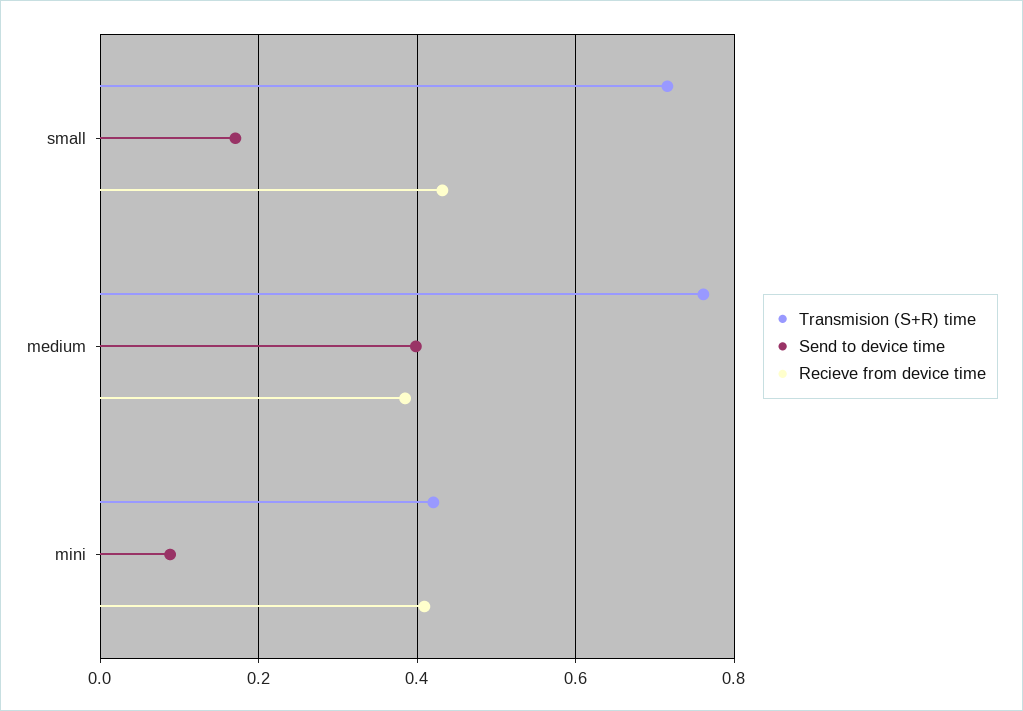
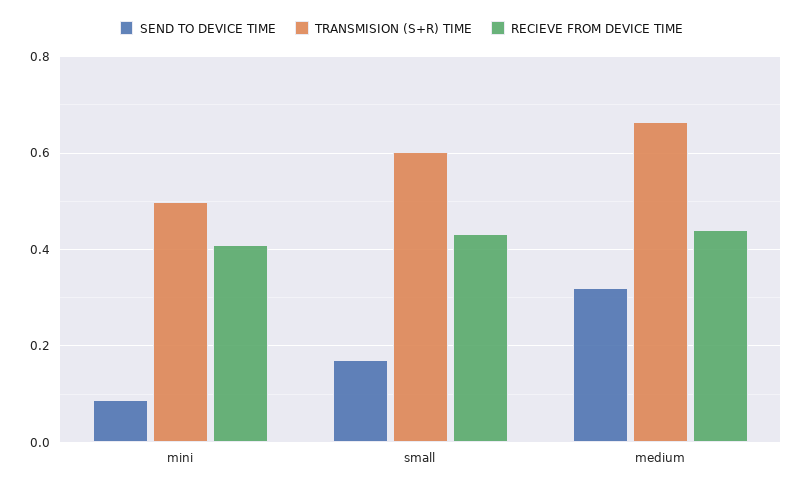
  {
    "Transmision (S+R) time": {
-     "small": 0.72,
+     "small": 0.6,
-     "medium": 0.76,
+     "medium": 0.66,
-     "mini": 0.42
+     "mini": 0.5
    },
    "Send to device time": {
      "small": 0.18,
-     "medium": 0.4,
+     "medium": 0.32,
      "mini": 0.08
    },
    "Recieve from device time": {
      "small": 0.44,
-     "medium": 0.38,
+     "medium": 0.44,
      "mini": 0.4
    }
  }

